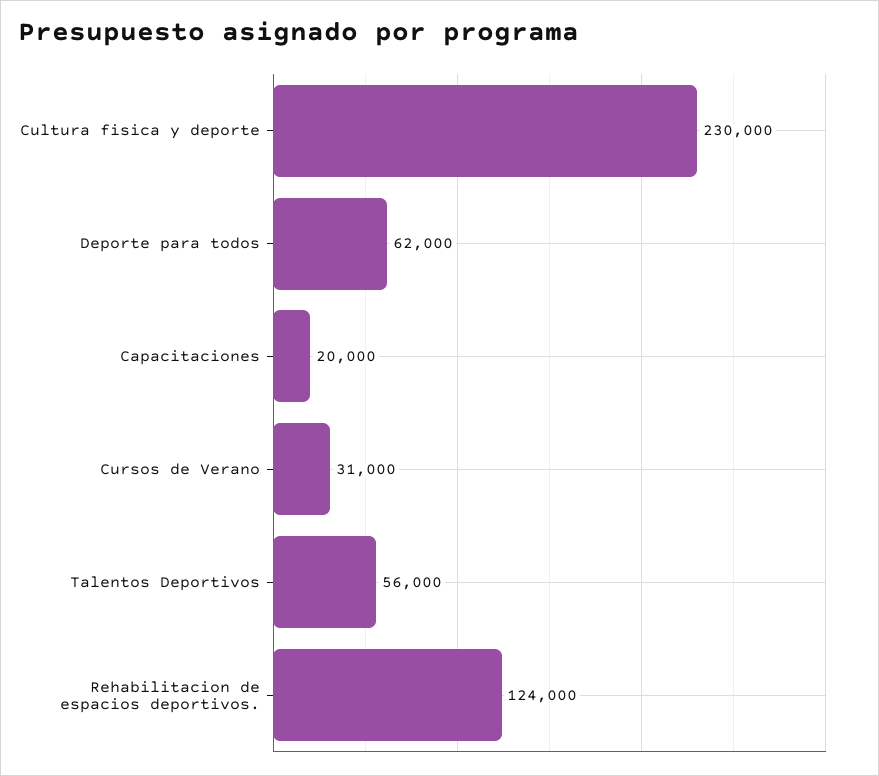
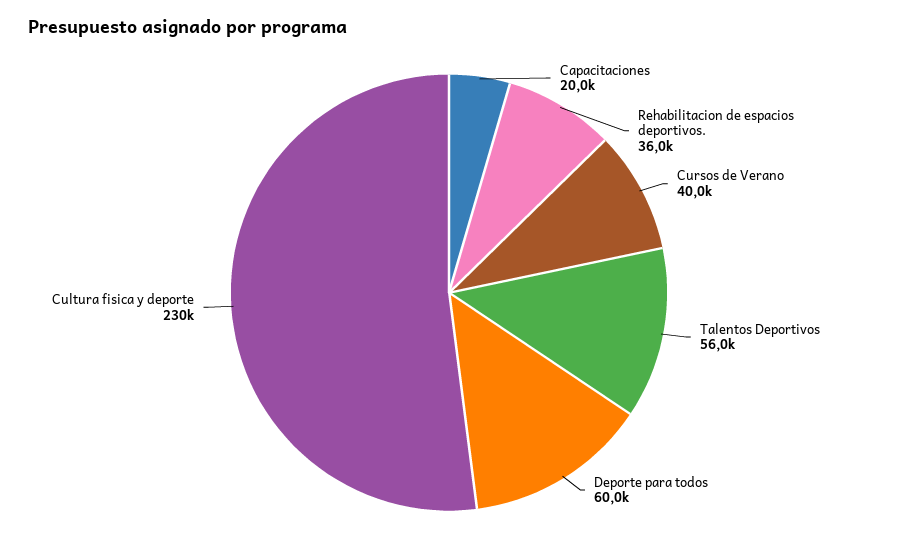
  {
    "Cultura fisica y deporte": 230000,
-   "Deporte para todos": 62000,
+   "Deporte para todos": 60000,
    "Capacitaciones": 20000,
-   "Cursos de Verano": 31000,
+   "Cursos de Verano": 40000,
    "Talentos Deportivos": 56000,
-   "Rehabilitacion de espacios deportivos.": 124000
+   "Rehabilitacion de espacios deportivos.": 36000
  }

